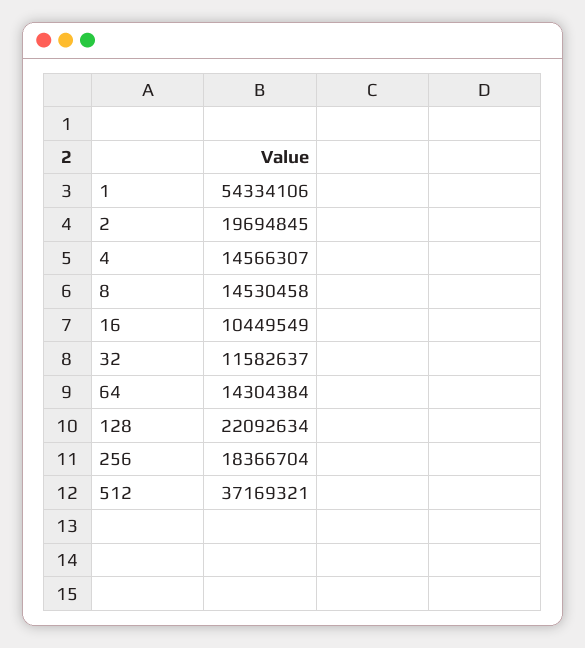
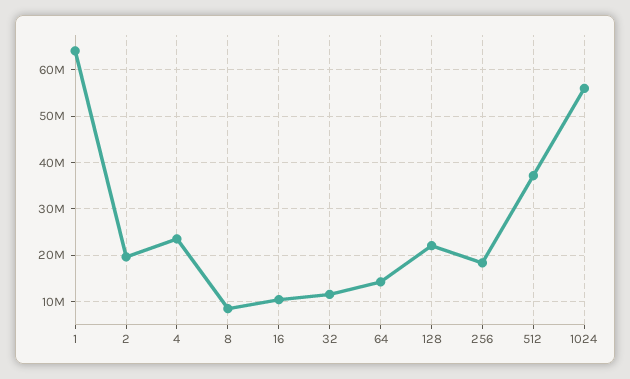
  {
-   "1": 54334106,
+   "1": 64000000,
    "2": 19694845,
-   "4": 14566307,
+   "4": 24000000,
-   "8": 14530458,
+   "8": 8000000,
    "16": 10449549,
    "32": 11582637,
    "64": 14304384,
    "128": 22092634,
    "256": 18366704,
-   "512": 37169321
+   "512": 37169321,
+   "1024": 56000000
  }

